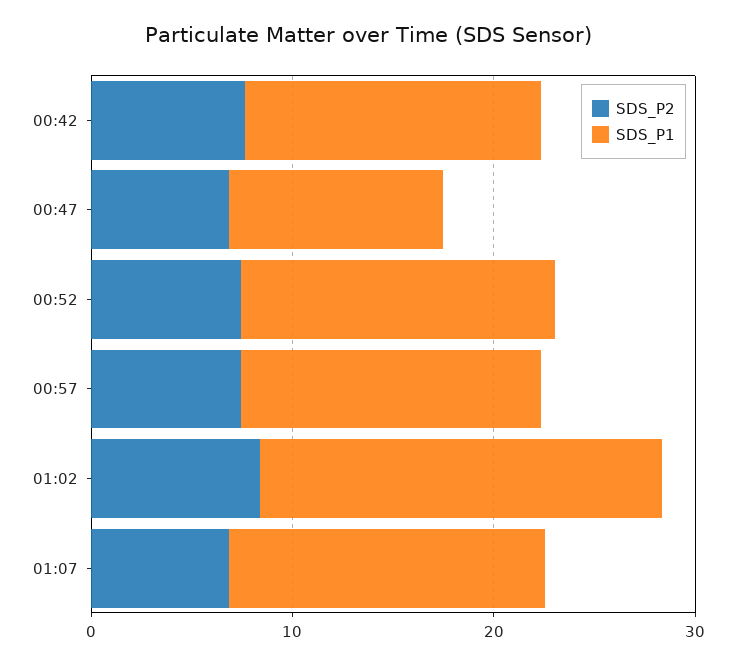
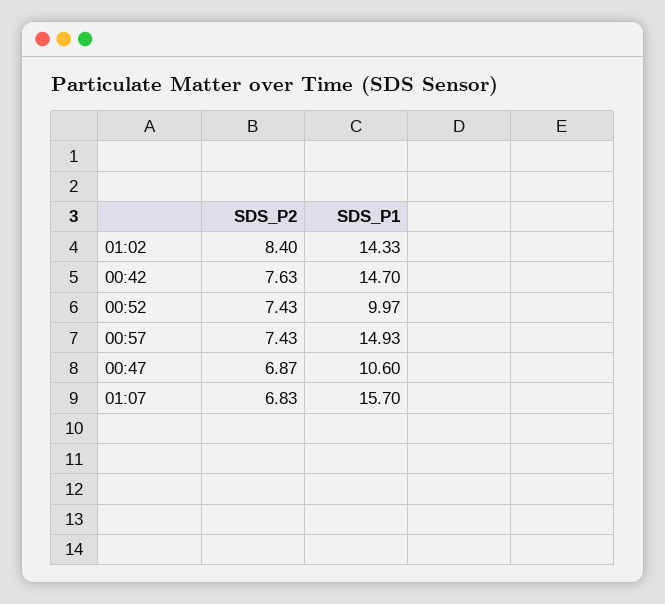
  {
    "SDS_P2": {
      "00:42": 7.63,
      "00:47": 6.87,
      "00:52": 7.43,
      "00:57": 7.43,
      "01:02": 8.4,
      "01:07": 6.83
    },
    "SDS_P1": {
      "00:42": 14.7,
      "00:47": 10.6,
-     "00:52": 16,
+     "00:52": 9.97,
      "00:57": 14.93,
-     "01:02": 20,
+     "01:02": 14.33,
      "01:07": 15.7
    }
  }

